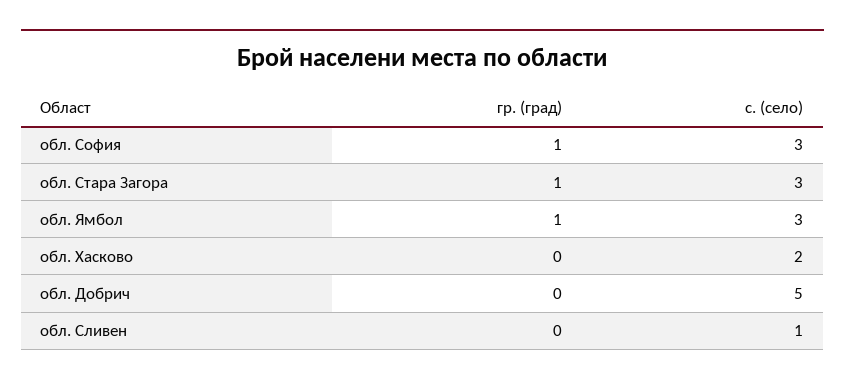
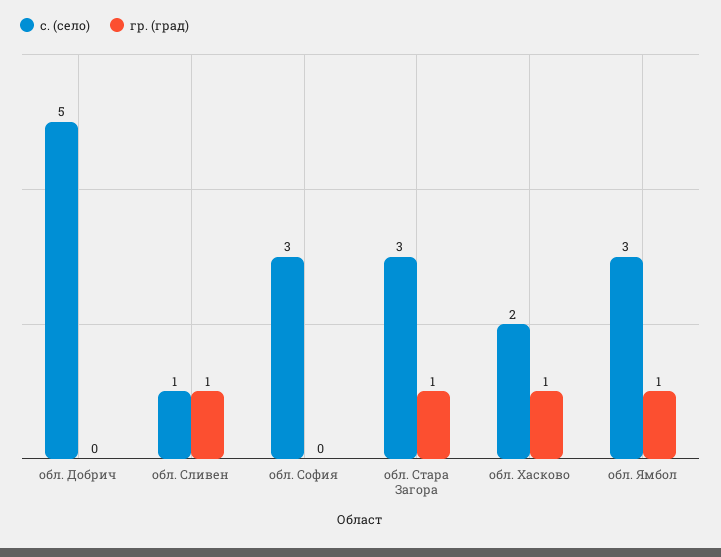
  {
    "гр. (град)": {
-     "обл. София": 1,
+     "обл. София": 0,
      "обл. Стара Загора": 1,
      "обл. Ямбол": 1,
-     "обл. Хасково": 0,
+     "обл. Хасково": 1,
      "обл. Добрич": 0,
-     "обл. Сливен": 0
+     "обл. Сливен": 1
    },
    "с. (село)": {
      "обл. София": 3,
      "обл. Стара Загора": 3,
      "обл. Ямбол": 3,
      "обл. Хасково": 2,
      "обл. Добрич": 5,
      "обл. Сливен": 1
    }
  }

